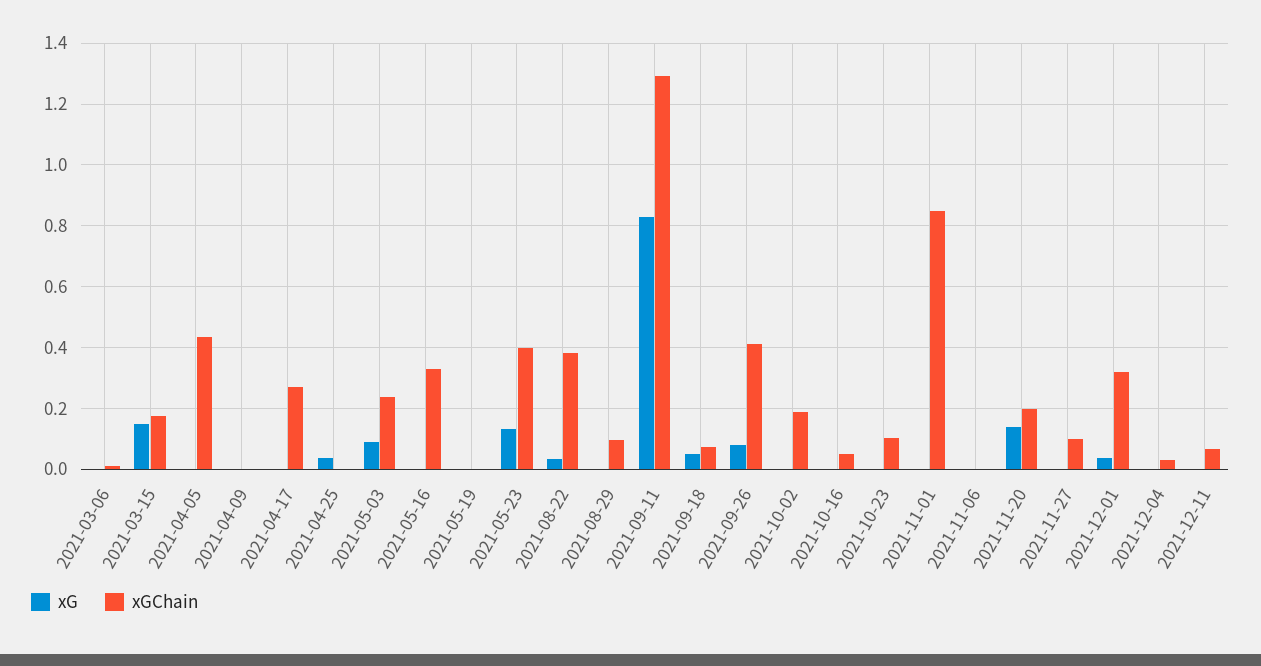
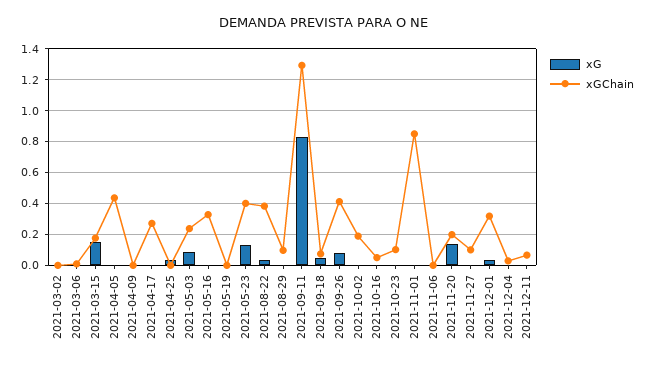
  {
    "xG": {
      "2021-03-06": 0,
      "2021-03-15": 0.14,
      "2021-04-05": 0,
      "2021-04-09": 0,
      "2021-04-17": 0,
      "2021-04-25": 0.04,
      "2021-05-03": 0.08,
      "2021-05-16": 0,
      "2021-05-19": 0,
      "2021-05-23": 0.14,
      "2021-08-22": 0.04,
      "2021-08-29": 0,
      "2021-09-11": 0.82,
      "2021-09-18": 0.06,
      "2021-09-26": 0.08,
      "2021-10-02": 0,
      "2021-10-16": 0,
      "2021-10-23": 0,
      "2021-11-01": 0,
      "2021-11-06": 0,
      "2021-11-20": 0.14,
      "2021-11-27": 0,
      "2021-12-01": 0.04,
      "2021-12-04": 0,
-     "2021-12-11": 0
+     "2021-12-11": 0,
+     "2021-03-02": 0
    },
    "xGChain": {
      "2021-03-06": 0.02,
      "2021-03-15": 0.18,
      "2021-04-05": 0.44,
      "2021-04-09": 0,
      "2021-04-17": 0.28,
      "2021-04-25": 0,
      "2021-05-03": 0.24,
      "2021-05-16": 0.32,
      "2021-05-19": 0,
      "2021-05-23": 0.4,
      "2021-08-22": 0.38,
      "2021-08-29": 0.1,
      "2021-09-11": 1.3,
      "2021-09-18": 0.08,
      "2021-09-26": 0.42,
      "2021-10-02": 0.18,
      "2021-10-16": 0.06,
      "2021-10-23": 0.1,
      "2021-11-01": 0.86,
      "2021-11-06": 0,
      "2021-11-20": 0.2,
      "2021-11-27": 0.1,
      "2021-12-01": 0.32,
      "2021-12-04": 0.04,
-     "2021-12-11": 0.06
+     "2021-12-11": 0.06,
+     "2021-03-02": 0
    }
  }

